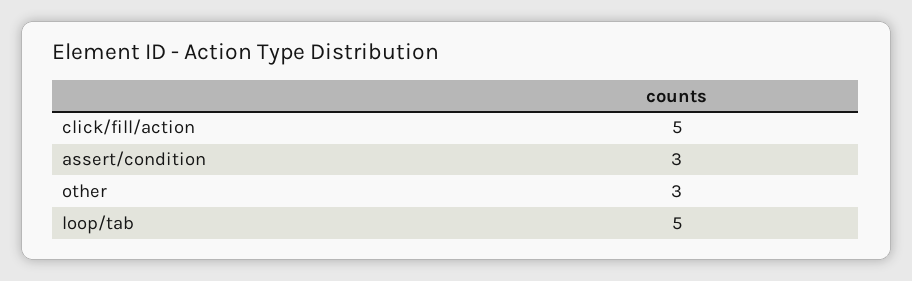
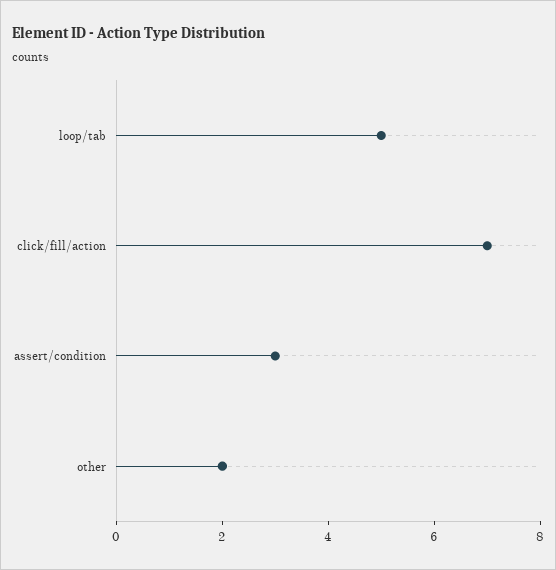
  {
-   "click/fill/action": 5,
+   "click/fill/action": 7,
    "assert/condition": 3,
-   "other": 3,
+   "other": 2,
    "loop/tab": 5
  }

